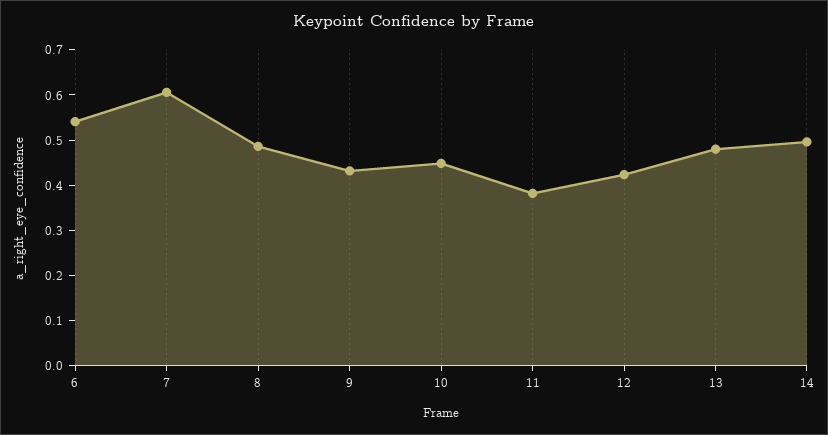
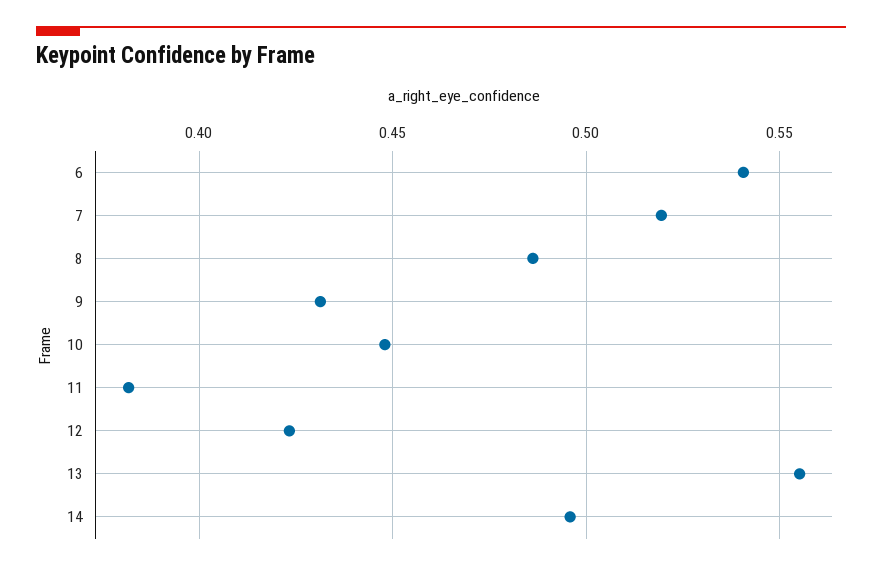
  {
    "6": 0.54,
-   "7": 0.6,
+   "7": 0.52,
    "8": 0.485,
    "9": 0.43,
    "10": 0.45,
    "11": 0.38,
    "12": 0.425,
-   "13": 0.48,
+   "13": 0.555,
    "14": 0.495
  }

